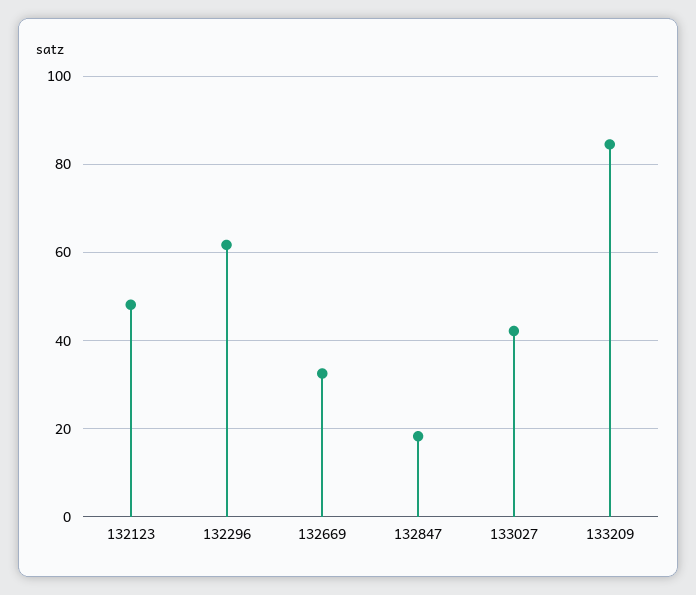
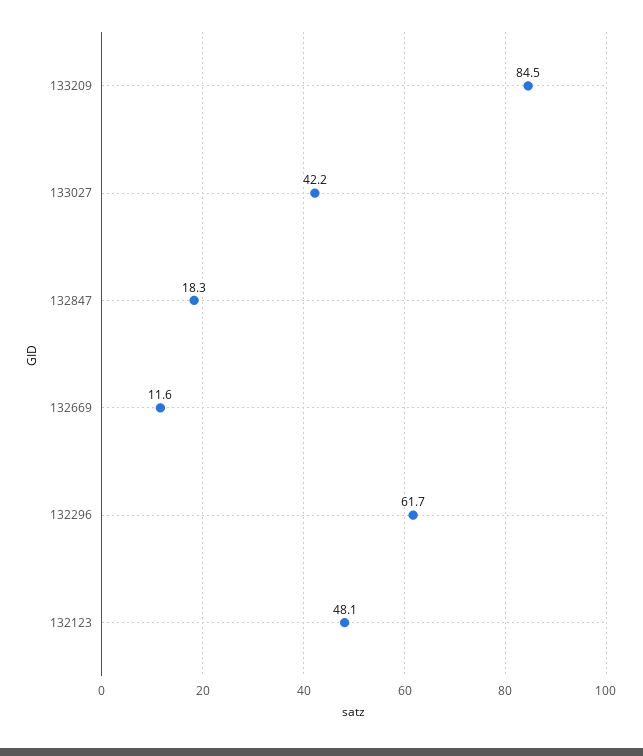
  {
    "132123": 48.1,
    "132296": 61.7,
-   "132669": 32,
+   "132669": 11.6,
    "132847": 18.3,
    "133027": 42.2,
    "133209": 84.5
  }

